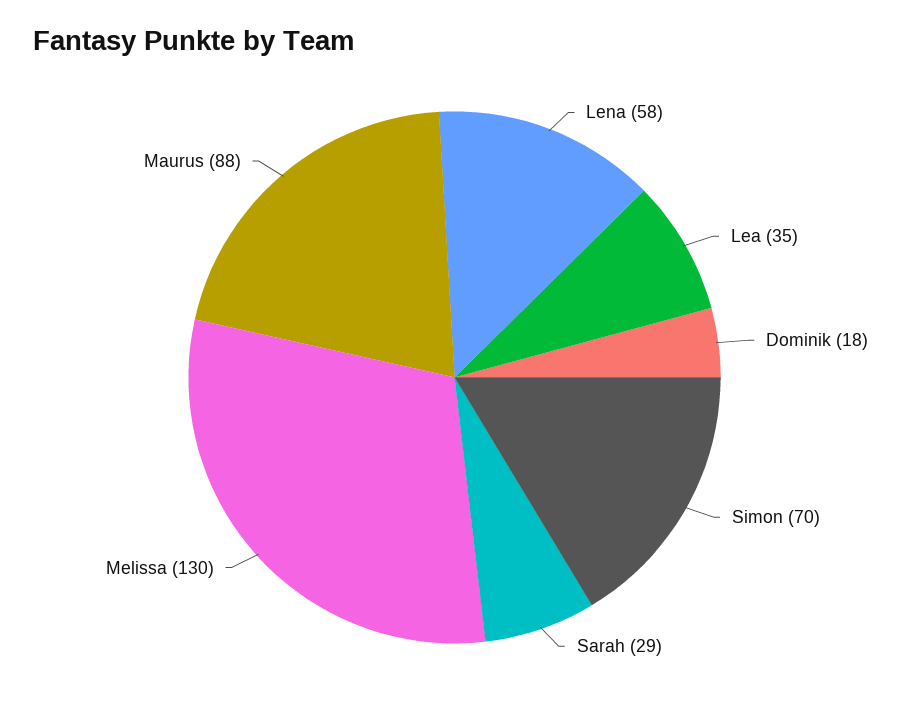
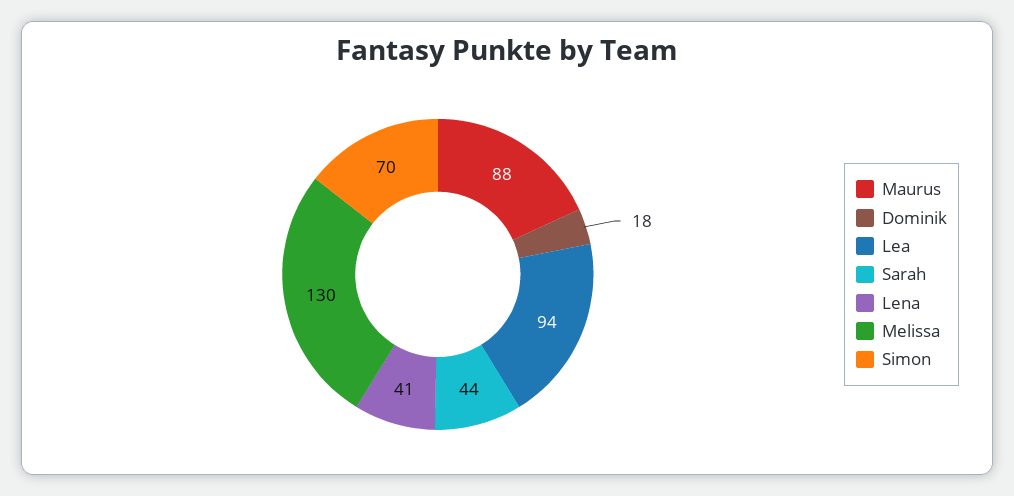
  {
-   "Lena": 58,
+   "Lena": 41,
-   "Lea": 35,
+   "Lea": 94,
    "Dominik": 18,
    "Simon": 70,
-   "Sarah": 29,
+   "Sarah": 44,
    "Melissa": 130,
    "Maurus": 88
  }

